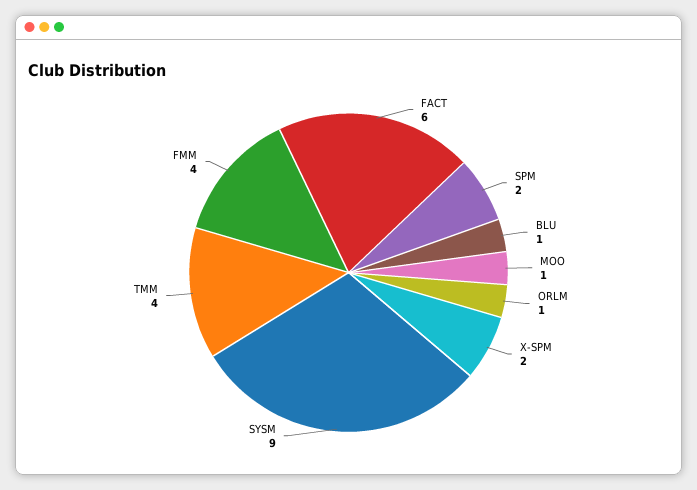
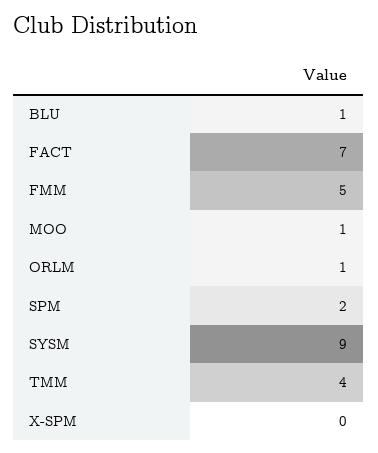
  {
-   "FACT": 6,
+   "FACT": 7,
    "SPM": 2,
    "BLU": 1,
    "MOO": 1,
    "ORLM": 1,
-   "X-SPM": 2,
+   "X-SPM": 0,
    "SYSM": 9,
    "TMM": 4,
-   "FMM": 4
+   "FMM": 5
  }

